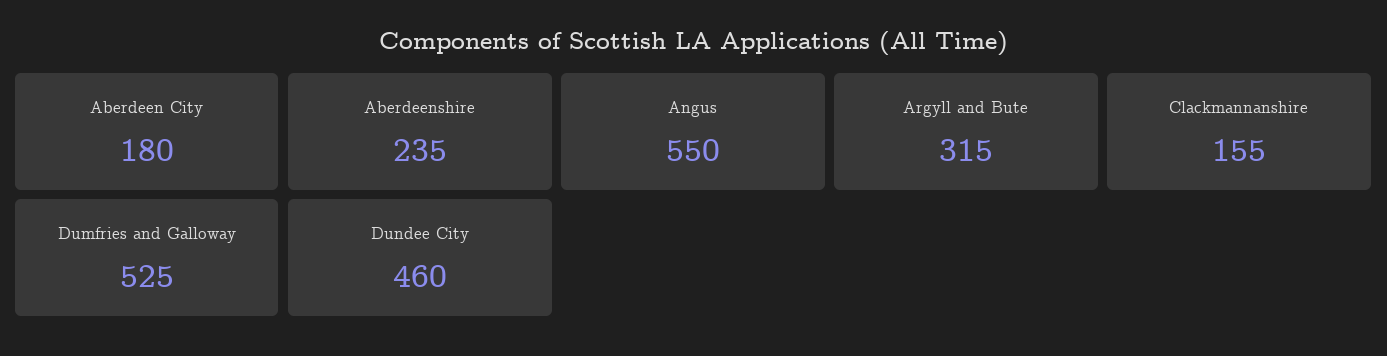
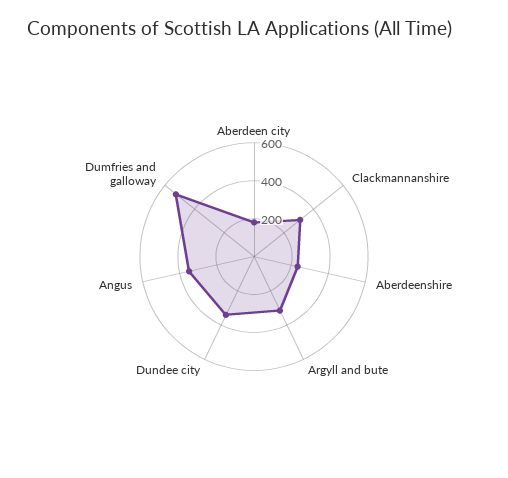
  {
    "Aberdeen City": 180,
    "Aberdeenshire": 235,
-   "Angus": 550,
+   "Angus": 350,
    "Argyll and Bute": 315,
-   "Clackmannanshire": 155,
+   "Clackmannanshire": 300,
    "Dumfries and Galloway": 525,
-   "Dundee City": 460
+   "Dundee City": 350
  }

